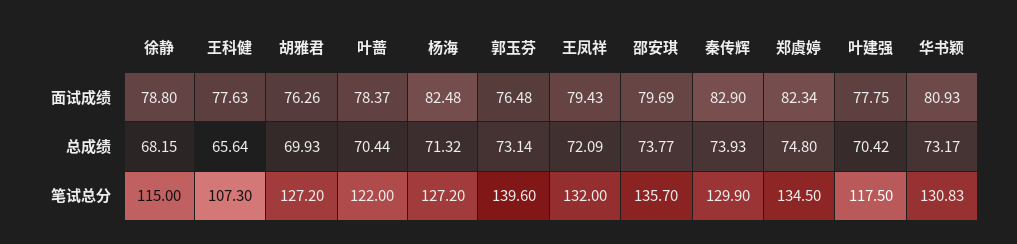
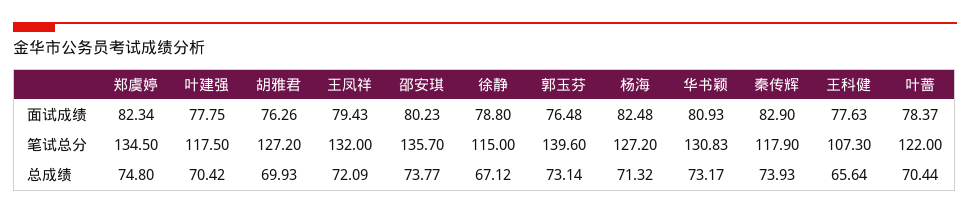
  {
    "徐静": {
      "面试成绩": 78.8,
-     "总成绩": 68.15,
+     "总成绩": 67.12,
      "笔试总分": 115
    },
    "王科健": {
      "面试成绩": 77.63,
      "总成绩": 65.64,
      "笔试总分": 107.3
    },
    "胡雅君": {
      "面试成绩": 76.26,
      "总成绩": 69.93,
      "笔试总分": 127.2
    },
    "叶蔷": {
      "面试成绩": 78.37,
      "总成绩": 70.44,
      "笔试总分": 122
    },
    "杨海": {
      "面试成绩": 82.48,
      "总成绩": 71.32,
      "笔试总分": 127.2
    },
    "郭玉芬": {
      "面试成绩": 76.48,
      "总成绩": 73.14,
      "笔试总分": 139.6
    },
    "王凤祥": {
      "面试成绩": 79.43,
      "总成绩": 72.09,
      "笔试总分": 132
    },
    "邵安琪": {
-     "面试成绩": 79.69,
+     "面试成绩": 80.23,
      "总成绩": 73.77,
      "笔试总分": 135.7
    },
    "秦传辉": {
      "面试成绩": 82.9,
      "总成绩": 73.93,
-     "笔试总分": 129.9
+     "笔试总分": 117.9
    },
    "郑虞婷": {
      "面试成绩": 82.34,
      "总成绩": 74.8,
      "笔试总分": 134.5
    },
    "叶建强": {
      "面试成绩": 77.75,
      "总成绩": 70.42,
      "笔试总分": 117.5
    },
    "华书颖": {
      "面试成绩": 80.93,
      "总成绩": 73.17,
      "笔试总分": 130.83
    }
  }

